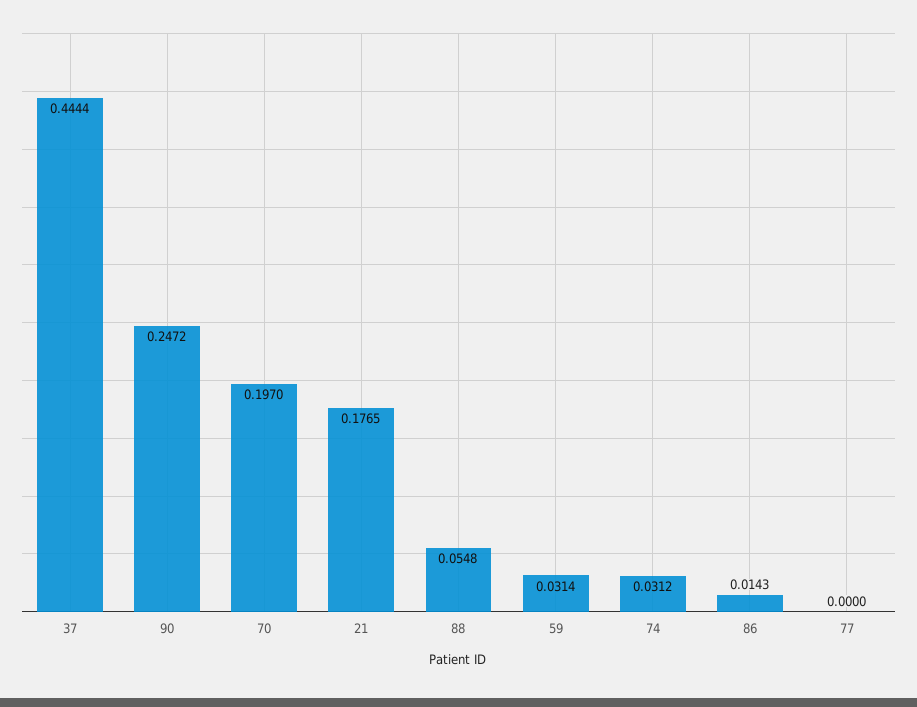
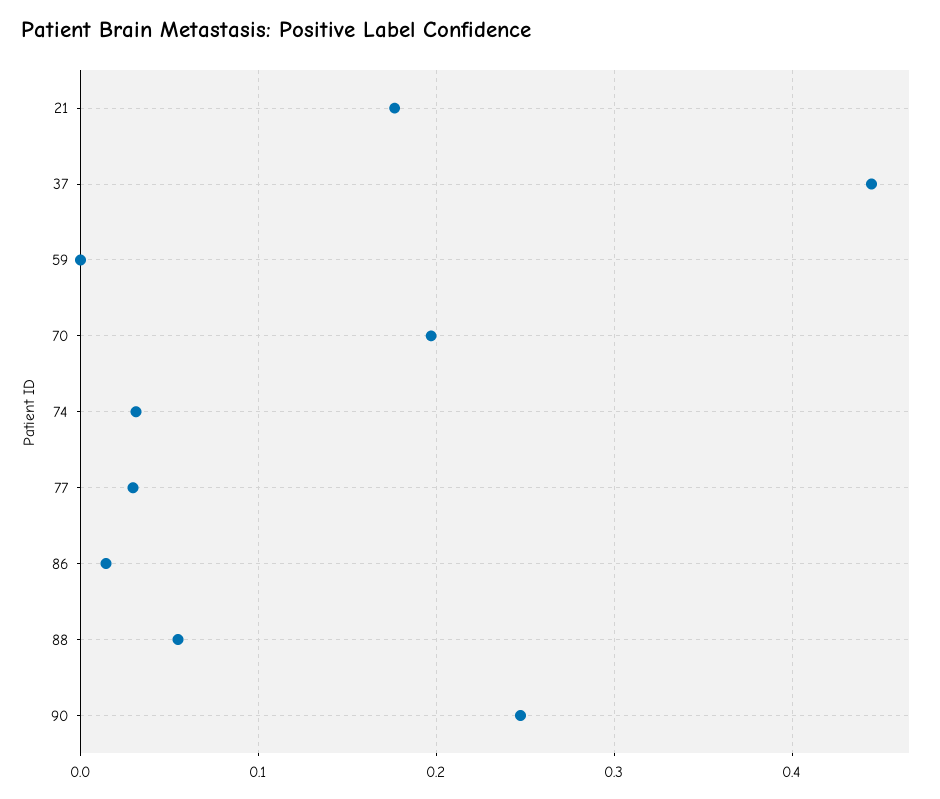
  {
    "37": 0.4444,
    "90": 0.2472,
    "70": 0.197,
    "21": 0.1765,
    "88": 0.0548,
-   "59": 0.0314,
+   "59": 0,
    "74": 0.0312,
    "86": 0.0143,
-   "77": 0
+   "77": 0.03
  }

